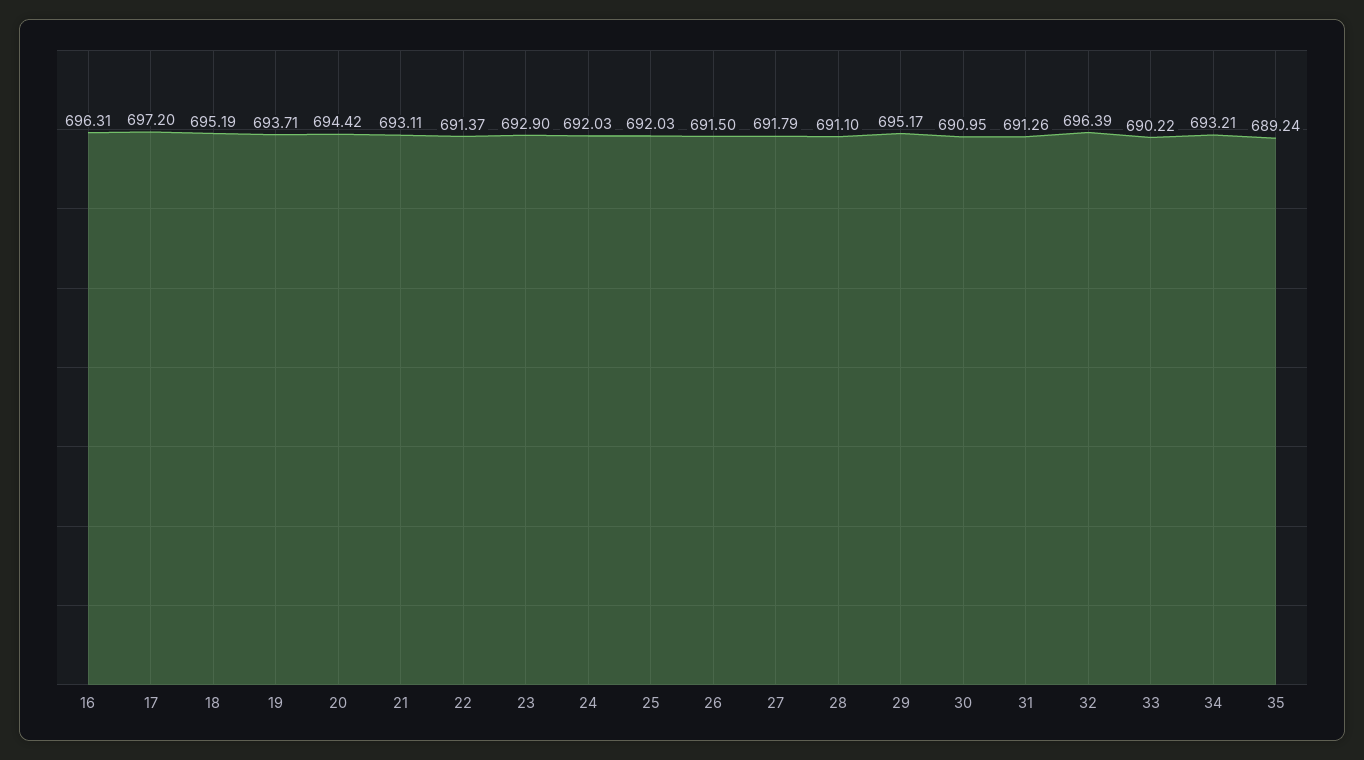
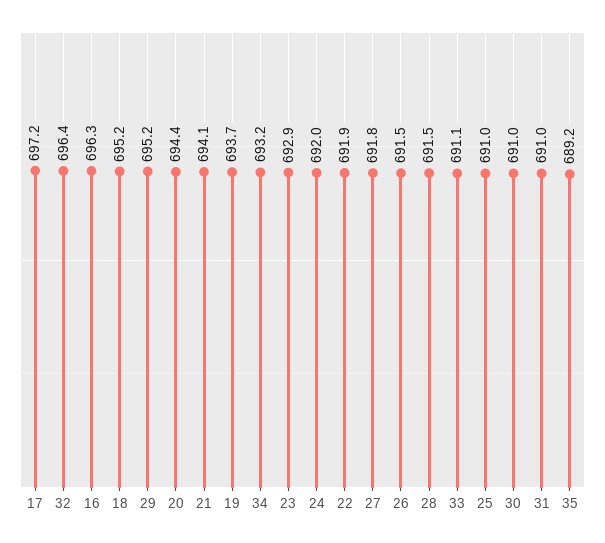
  {
    "16": 696.31,
    "17": 697.2,
    "18": 695.19,
    "19": 693.71,
    "20": 694.42,
-   "21": 693.11,
+   "21": 694.1,
-   "22": 691.37,
+   "22": 691.9,
    "23": 692.9,
    "24": 692.03,
-   "25": 692.03,
+   "25": 691,
    "26": 691.5,
    "27": 691.79,
-   "28": 691.1,
+   "28": 691.5,
    "29": 695.17,
    "30": 690.95,
-   "31": 691.26,
+   "31": 691,
    "32": 696.39,
-   "33": 690.22,
+   "33": 691.1,
    "34": 693.21,
    "35": 689.24
  }

